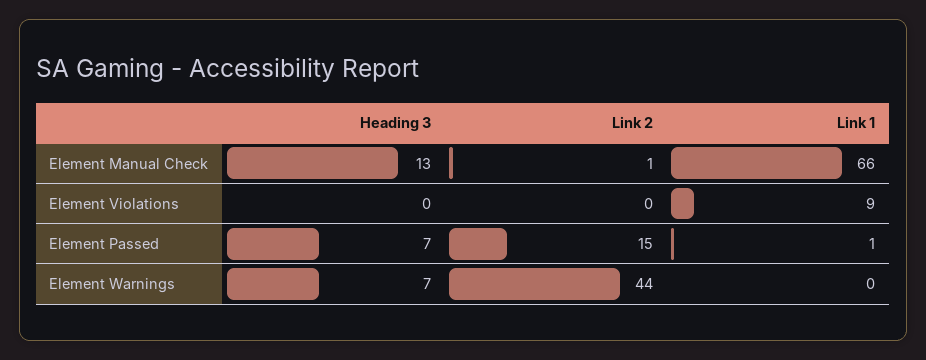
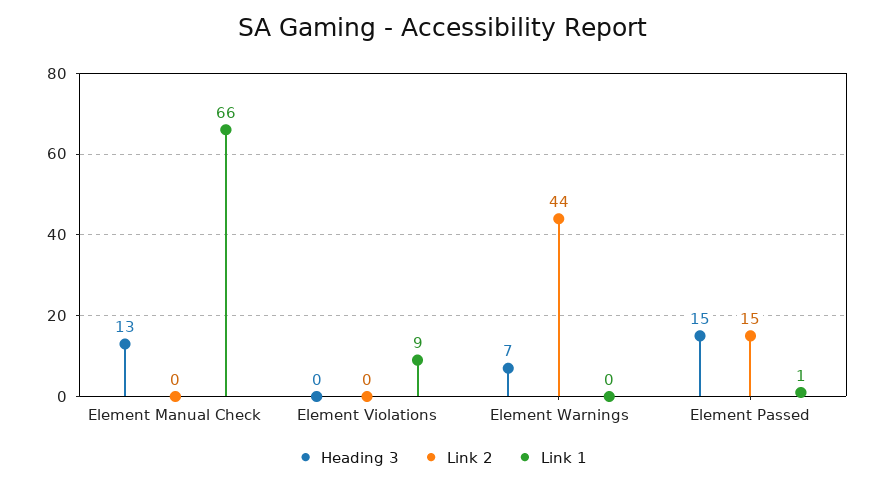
  {
    "Heading 3": {
      "Element Manual Check": 13,
      "Element Violations": 0,
-     "Element Passed": 7,
+     "Element Passed": 15,
      "Element Warnings": 7
    },
    "Link 2": {
-     "Element Manual Check": 1,
+     "Element Manual Check": 0,
      "Element Violations": 0,
      "Element Passed": 15,
      "Element Warnings": 44
    },
    "Link 1": {
      "Element Manual Check": 66,
      "Element Violations": 9,
      "Element Passed": 1,
      "Element Warnings": 0
    }
  }

